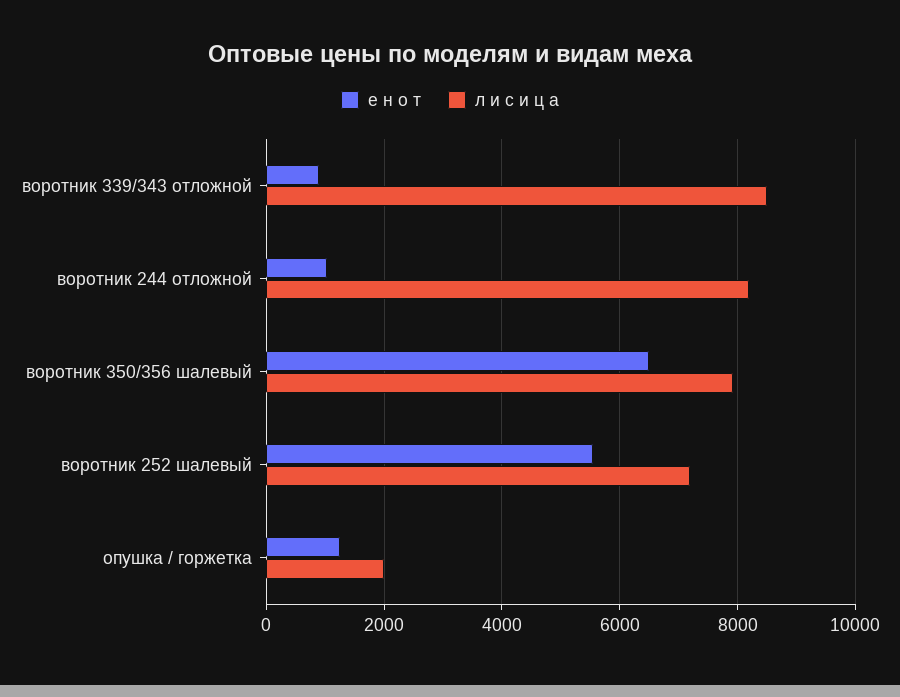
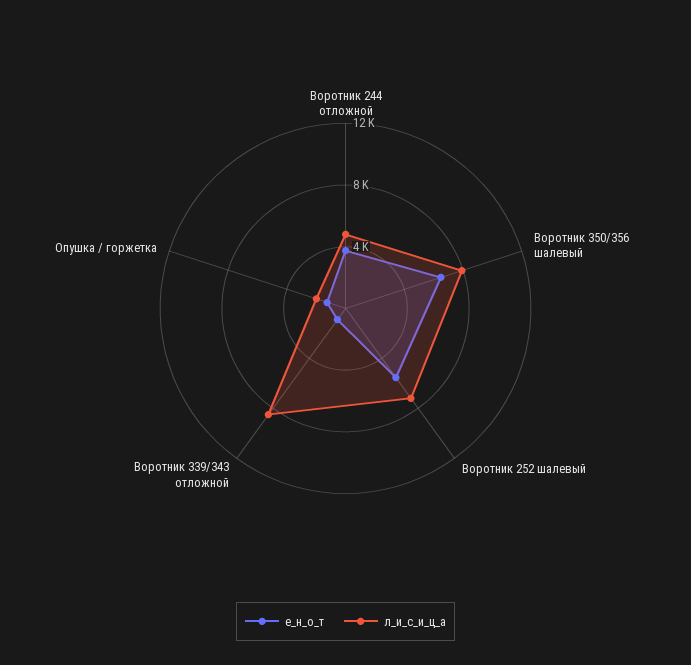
  {
    "е н о т": {
      "воротник 339/343 отложной": 1000,
-     "воротник 244 отложной": 1000,
+     "воротник 244 отложной": 4000,
      "воротник 350/356 шалевый": 6600,
      "воротник 252 шалевый": 5600,
      "опушка / горжетка": 1200
    },
    "л и с и ц а": {
      "воротник 339/343 отложной": 8600,
-     "воротник 244 отложной": 8200,
+     "воротник 244 отложной": 5000,
      "воротник 350/356 шалевый": 8000,
      "воротник 252 шалевый": 7200,
      "опушка / горжетка": 2000
    }
  }

